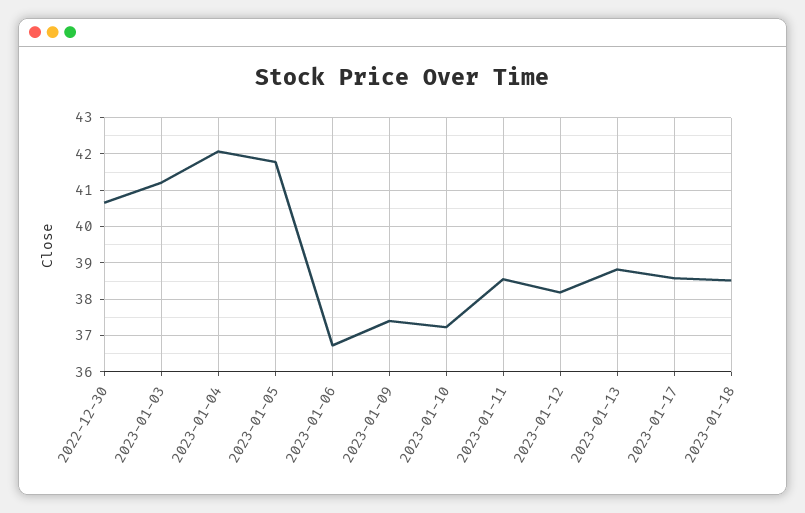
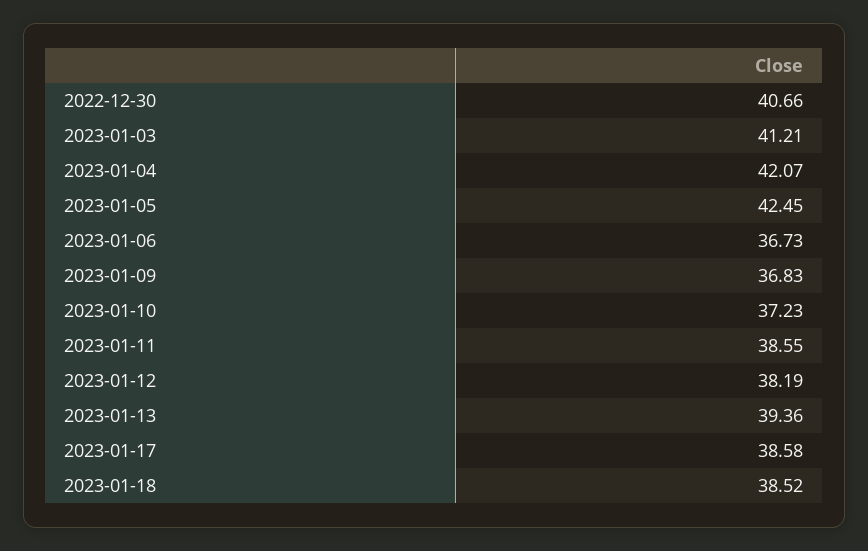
  {
    "2022-12-30": 40.66,
    "2023-01-03": 41.21,
    "2023-01-04": 42.07,
-   "2023-01-05": 41.8,
+   "2023-01-05": 42.45,
    "2023-01-06": 36.73,
-   "2023-01-09": 37.4,
+   "2023-01-09": 36.83,
    "2023-01-10": 37.23,
    "2023-01-11": 38.55,
    "2023-01-12": 38.19,
-   "2023-01-13": 38.8,
+   "2023-01-13": 39.36,
    "2023-01-17": 38.58,
    "2023-01-18": 38.52
  }

